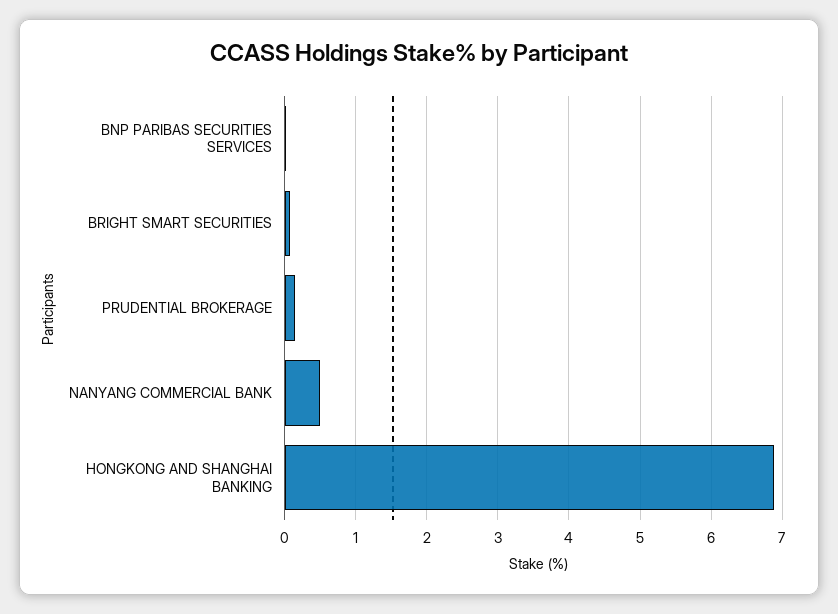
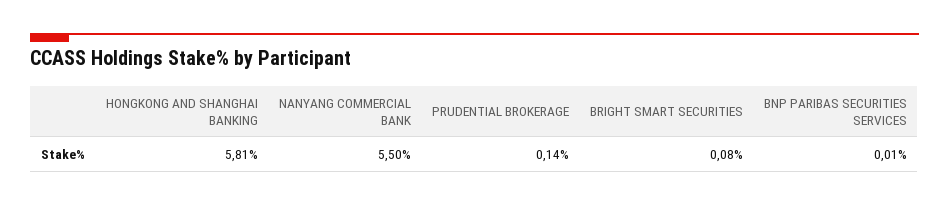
  {
    "BNP PARIBAS SECURITIES SERVICES": 0.01,
    "BRIGHT SMART SECURITIES": 0.08,
    "PRUDENTIAL BROKERAGE": 0.14,
-   "NANYANG COMMERCIAL BANK": 0.5,
+   "NANYANG COMMERCIAL BANK": 5.5,
-   "HONGKONG AND SHANGHAI BANKING": 6.9
+   "HONGKONG AND SHANGHAI BANKING": 5.81
  }

